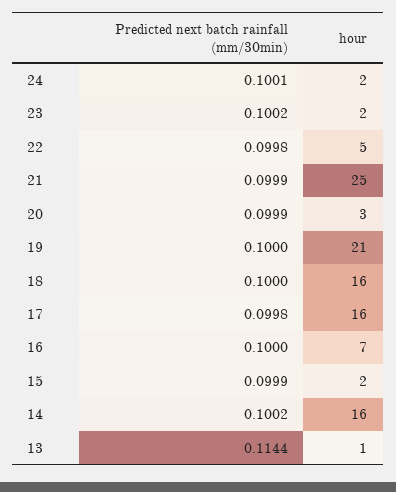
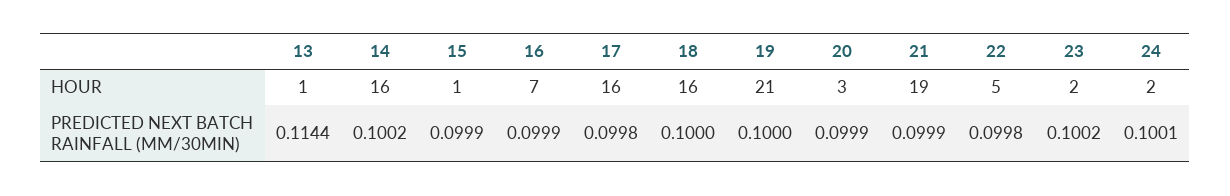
  {
    "Predicted next batch rainfall (mm/30min)": {
      "24": 0.1001,
      "23": 0.1002,
      "22": 0.0998,
      "21": 0.0999,
      "20": 0.0999,
      "19": 0.1,
      "18": 0.1,
      "17": 0.0998,
-     "16": 0.1,
+     "16": 0.0999,
      "15": 0.0999,
      "14": 0.1002,
      "13": 0.1144
    },
    "hour": {
      "24": 2,
      "23": 2,
      "22": 5,
-     "21": 25,
+     "21": 19,
      "20": 3,
      "19": 21,
      "18": 16,
      "17": 16,
      "16": 7,
-     "15": 2,
+     "15": 1,
      "14": 16,
      "13": 1
    }
  }

